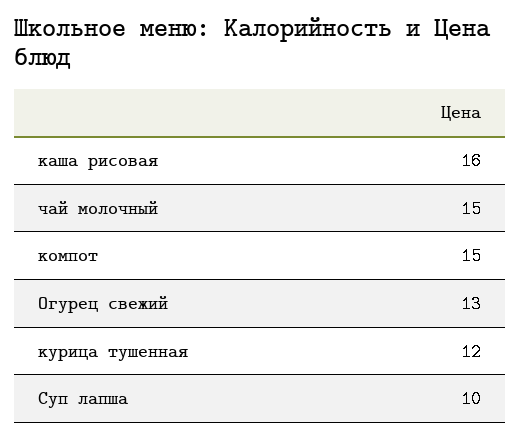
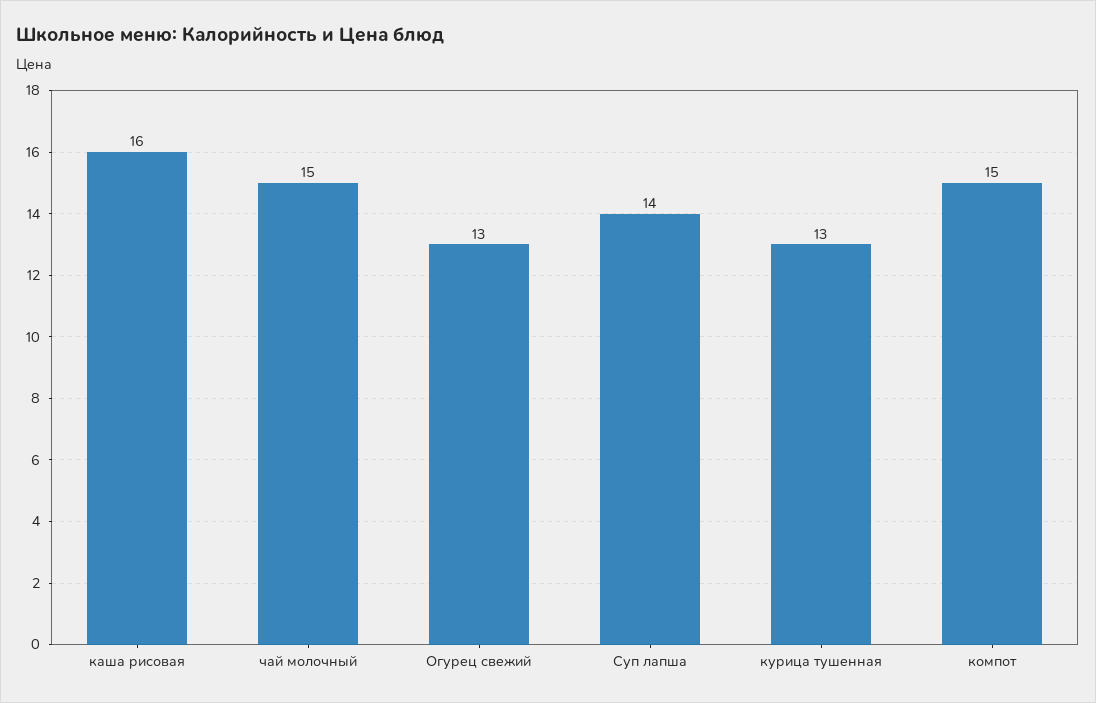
  {
    "каша рисовая": 16,
    "чай молочный": 15,
    "компот": 15,
    "Огурец свежий": 13,
-   "курица тушенная": 12,
+   "курица тушенная": 13,
-   "Суп лапша": 10
+   "Суп лапша": 14
  }

